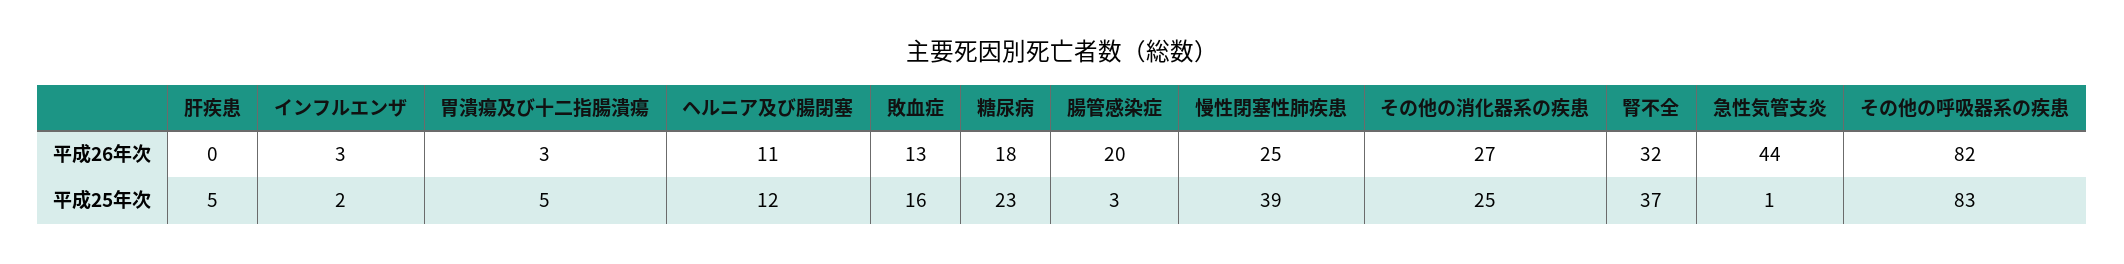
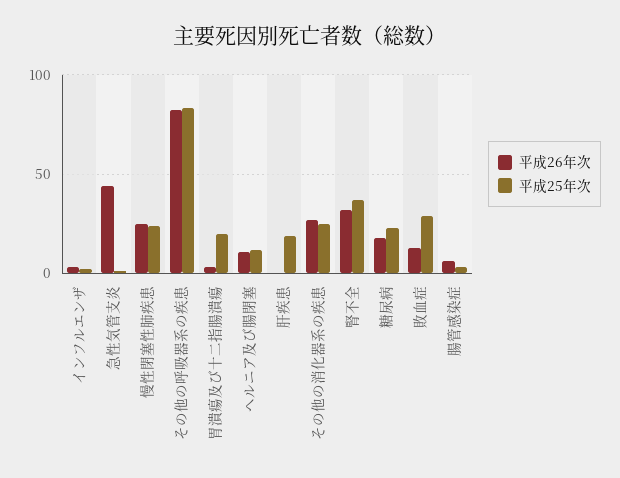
  {
    "平成26年次": {
      "肝疾患": 0,
      "インフルエンザ": 3,
      "胃潰瘍及び十二指腸潰瘍": 3,
      "ヘルニア及び腸閉塞": 11,
      "敗血症": 13,
      "糖尿病": 18,
-     "腸管感染症": 20,
+     "腸管感染症": 5,
      "慢性閉塞性肺疾患": 25,
      "その他の消化器系の疾患": 27,
      "腎不全": 32,
      "急性気管支炎": 44,
      "その他の呼吸器系の疾患": 82
    },
    "平成25年次": {
-     "肝疾患": 5,
+     "肝疾患": 20,
      "インフルエンザ": 2,
-     "胃潰瘍及び十二指腸潰瘍": 5,
+     "胃潰瘍及び十二指腸潰瘍": 20,
      "ヘルニア及び腸閉塞": 12,
-     "敗血症": 16,
+     "敗血症": 30,
      "糖尿病": 23,
      "腸管感染症": 3,
-     "慢性閉塞性肺疾患": 39,
+     "慢性閉塞性肺疾患": 25,
      "その他の消化器系の疾患": 25,
      "腎不全": 37,
      "急性気管支炎": 1,
      "その他の呼吸器系の疾患": 83
    }
  }

